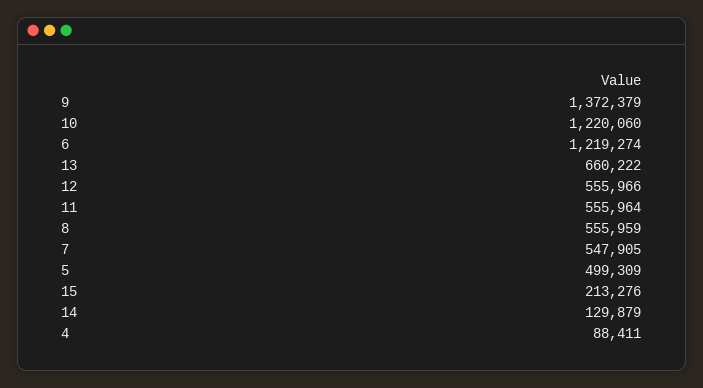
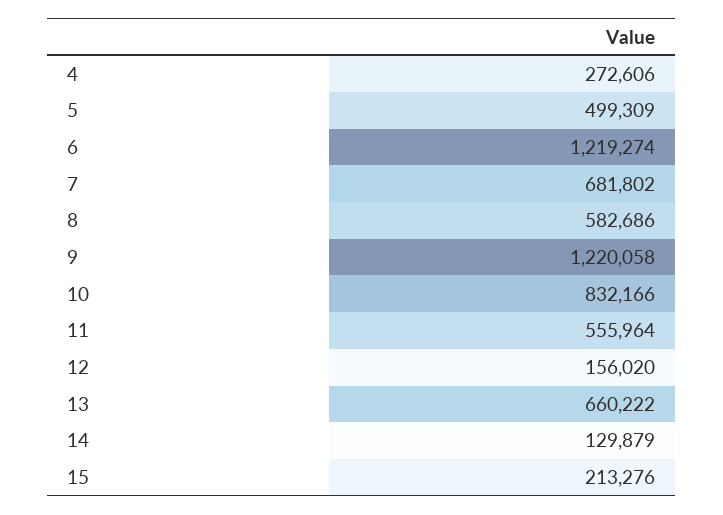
  {
-   "9": 1372379,
+   "9": 1220058,
-   "10": 1220060,
+   "10": 832166,
    "6": 1219274,
    "13": 660222,
-   "12": 555966,
+   "12": 156020,
    "11": 555964,
-   "8": 555959,
+   "8": 582686,
-   "7": 547905,
+   "7": 681802,
    "5": 499309,
    "15": 213276,
    "14": 129879,
-   "4": 88411
+   "4": 272606
  }

